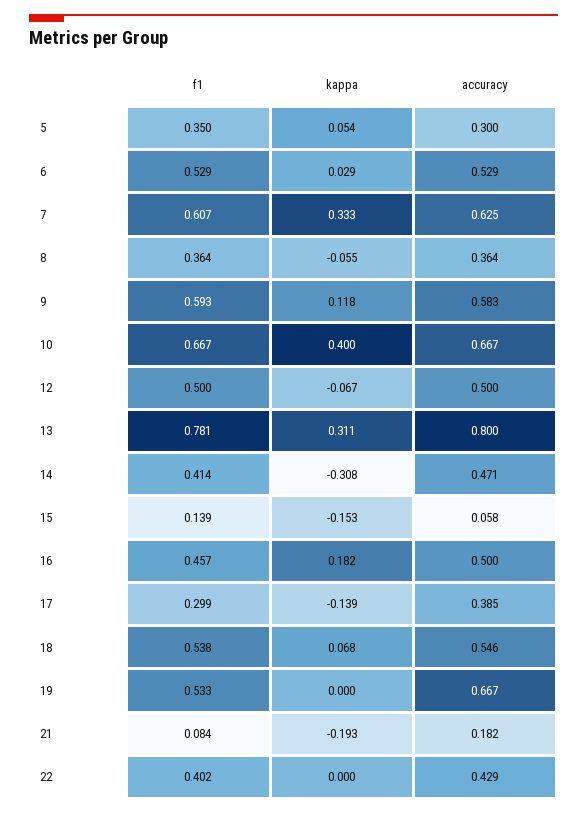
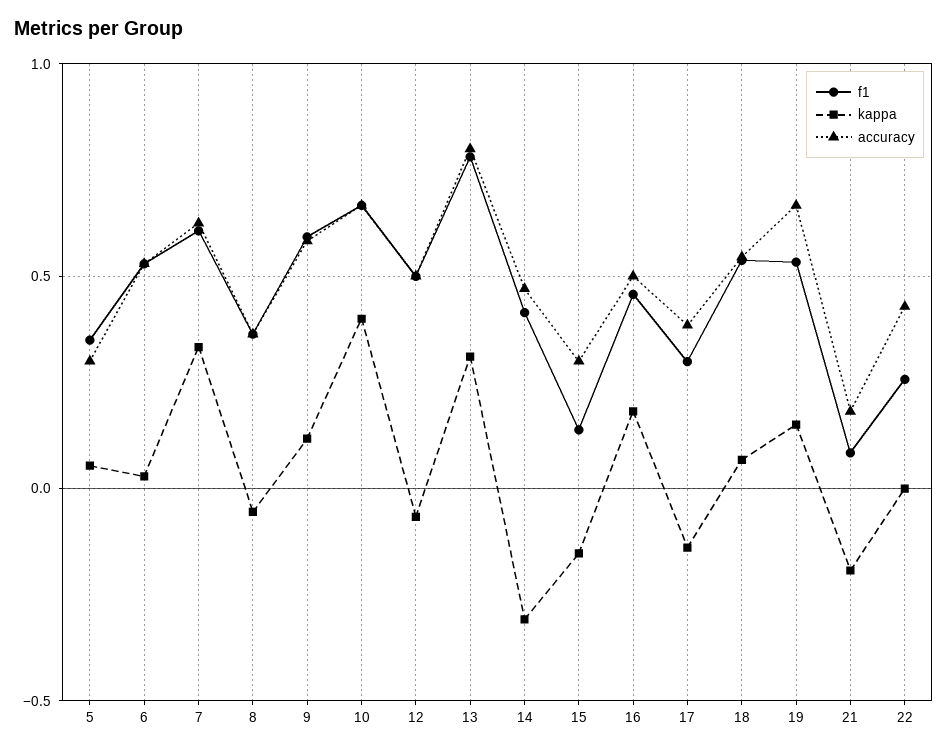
  {
    "f1": {
      "5": 0.35,
      "6": 0.529,
      "7": 0.607,
      "8": 0.364,
      "9": 0.593,
      "10": 0.667,
      "12": 0.5,
      "13": 0.781,
      "14": 0.414,
      "15": 0.139,
      "16": 0.457,
      "17": 0.299,
      "18": 0.538,
      "19": 0.533,
      "21": 0.084,
-     "22": 0.402
+     "22": 0.25
    },
    "kappa": {
      "5": 0.054,
      "6": 0.029,
      "7": 0.333,
      "8": -0.055,
      "9": 0.118,
      "10": 0.4,
      "12": -0.067,
      "13": 0.311,
      "14": -0.308,
      "15": -0.153,
      "16": 0.182,
      "17": -0.139,
      "18": 0.068,
-     "19": 0,
+     "19": 0.15,
      "21": -0.193,
      "22": 0
    },
    "accuracy": {
      "5": 0.3,
      "6": 0.529,
      "7": 0.625,
      "8": 0.364,
      "9": 0.583,
      "10": 0.667,
      "12": 0.5,
      "13": 0.8,
      "14": 0.471,
-     "15": 0.058,
+     "15": 0.3,
      "16": 0.5,
      "17": 0.385,
      "18": 0.546,
      "19": 0.667,
      "21": 0.182,
      "22": 0.429
    }
  }

